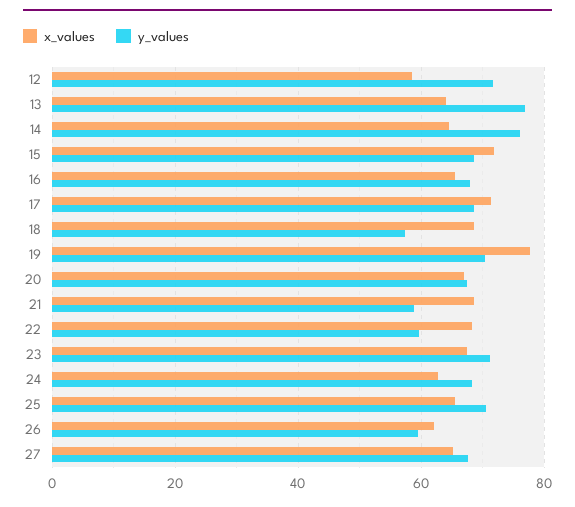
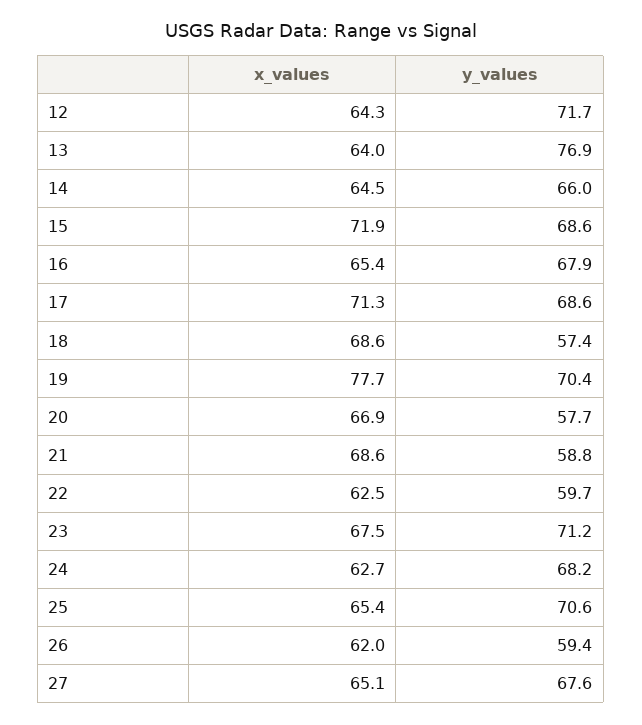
  {
    "x_values": {
-     "12": 58,
+     "12": 64.3,
      "13": 64,
      "14": 64.5,
      "15": 71.9,
      "16": 65.4,
      "17": 71.3,
      "18": 68.6,
      "19": 77.7,
      "20": 66.9,
      "21": 68.6,
-     "22": 68,
+     "22": 62.5,
      "23": 67.5,
      "24": 62.7,
      "25": 65.4,
      "26": 62,
      "27": 65.1
    },
    "y_values": {
      "12": 71.7,
      "13": 76.9,
-     "14": 76,
+     "14": 66,
      "15": 68.6,
      "16": 67.9,
      "17": 68.6,
      "18": 57.4,
      "19": 70.4,
-     "20": 68,
+     "20": 57.7,
      "21": 58.8,
      "22": 59.7,
      "23": 71.2,
      "24": 68.2,
      "25": 70.6,
      "26": 59.4,
      "27": 67.6
    }
  }

